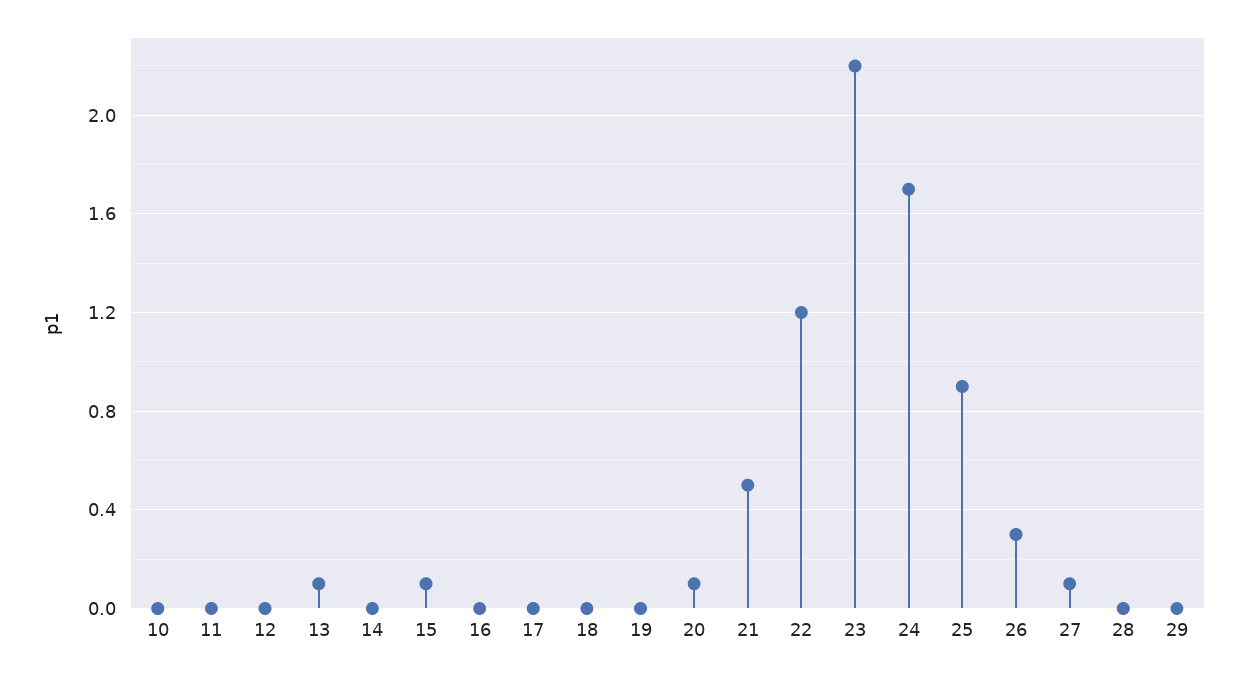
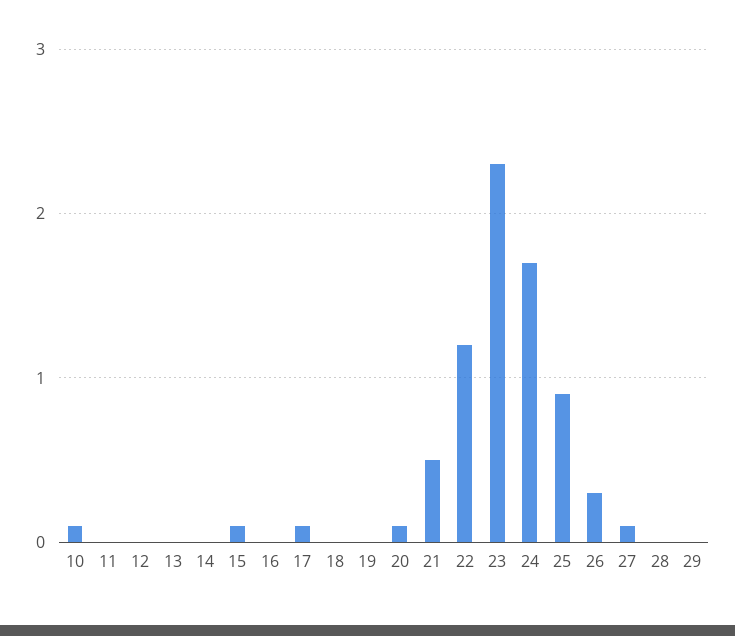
  {
-   "10": 0,
+   "10": 0.1,
    "11": 0,
    "12": 0,
-   "13": 0.1,
+   "13": 0,
    "14": 0,
    "15": 0.1,
    "16": 0,
-   "17": 0,
+   "17": 0.1,
    "18": 0,
    "19": 0,
    "20": 0.1,
    "21": 0.5,
    "22": 1.2,
-   "23": 2.2,
+   "23": 2.3,
    "24": 1.7,
    "25": 0.9,
    "26": 0.3,
    "27": 0.1,
    "28": 0,
    "29": 0
  }

